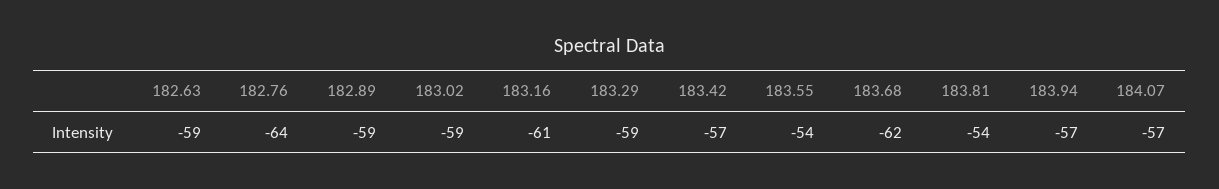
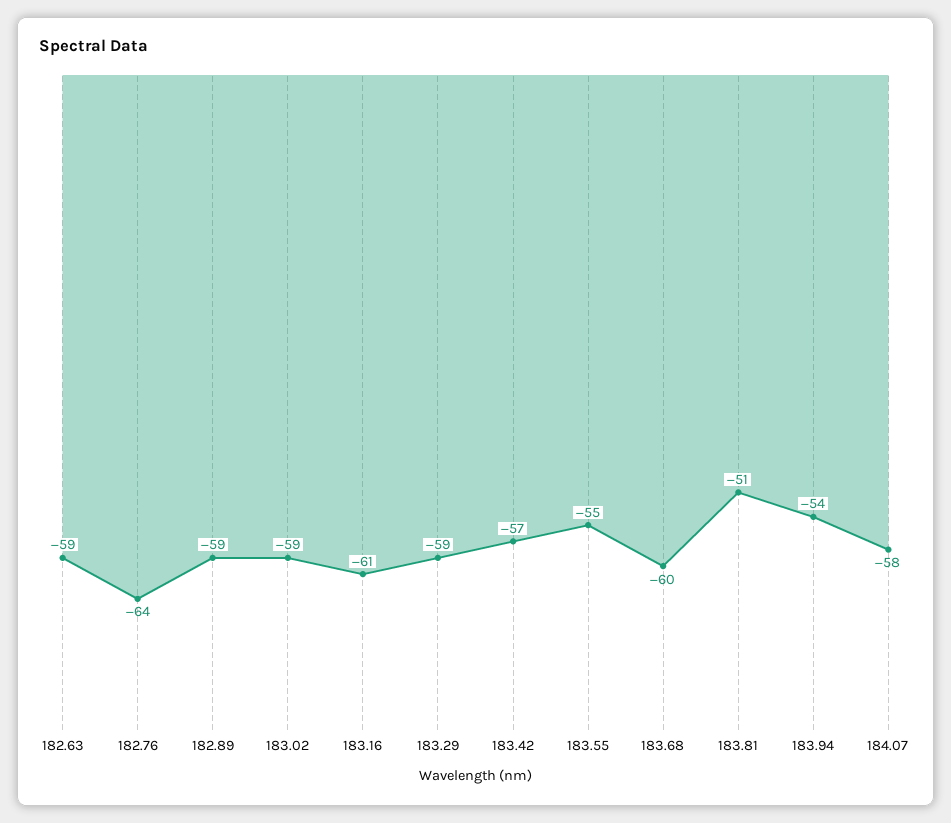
  {
    "182.63": -59,
    "182.76": -64,
    "182.89": -59,
    "183.02": -59,
    "183.16": -61,
    "183.29": -59,
    "183.42": -57,
-   "183.55": -54,
+   "183.55": -55,
-   "183.68": -62,
+   "183.68": -60,
-   "183.81": -54,
+   "183.81": -51,
-   "183.94": -57,
+   "183.94": -54,
-   "184.07": -57
+   "184.07": -58
  }

